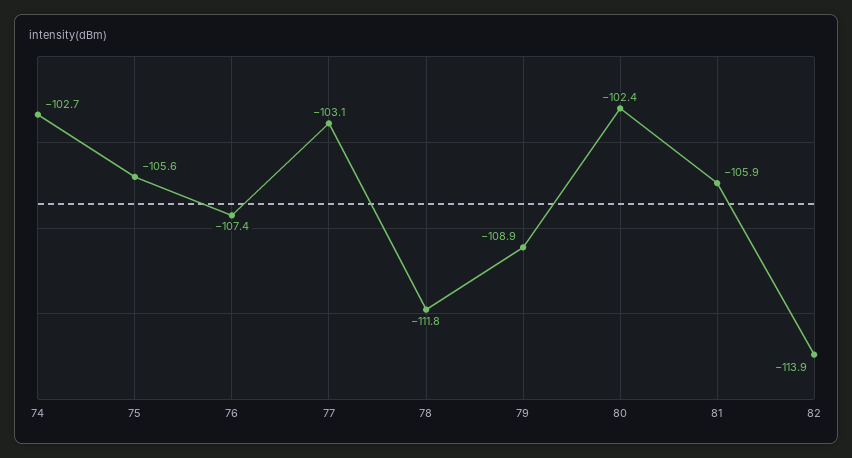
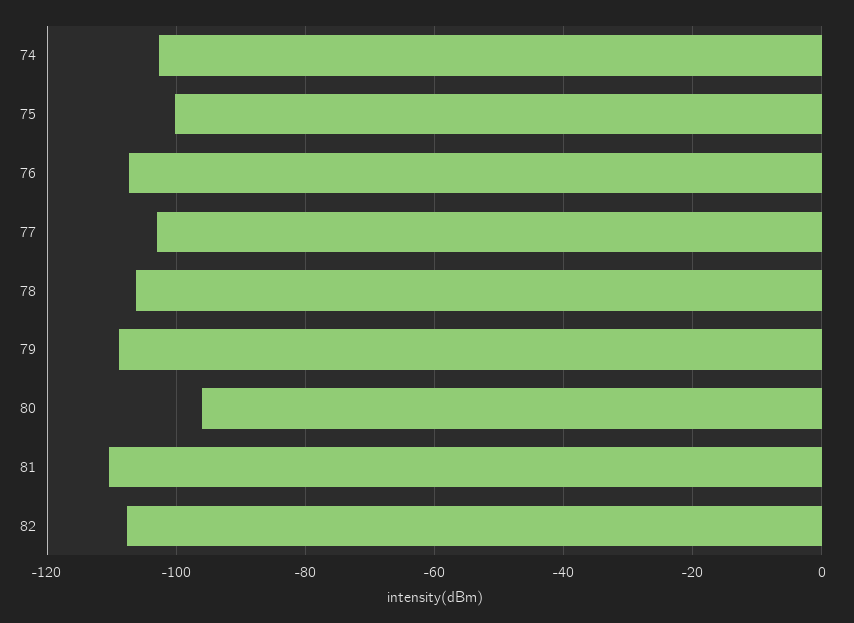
  {
    "74": -102.7,
-   "75": -105.6,
+   "75": -100,
    "76": -107.4,
    "77": -103.1,
-   "78": -111.8,
+   "78": -106,
    "79": -108.9,
-   "80": -102.4,
+   "80": -96,
-   "81": -105.9,
+   "81": -110,
-   "82": -113.9
+   "82": -108
  }

